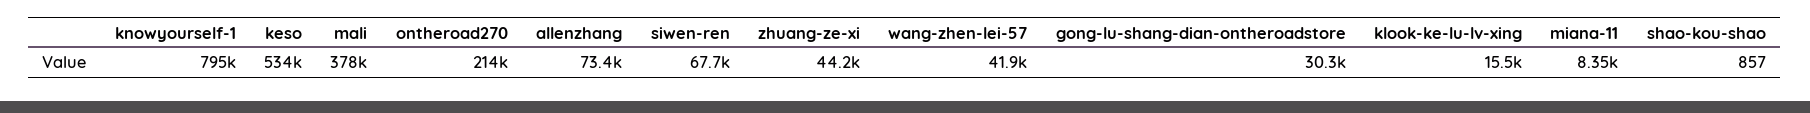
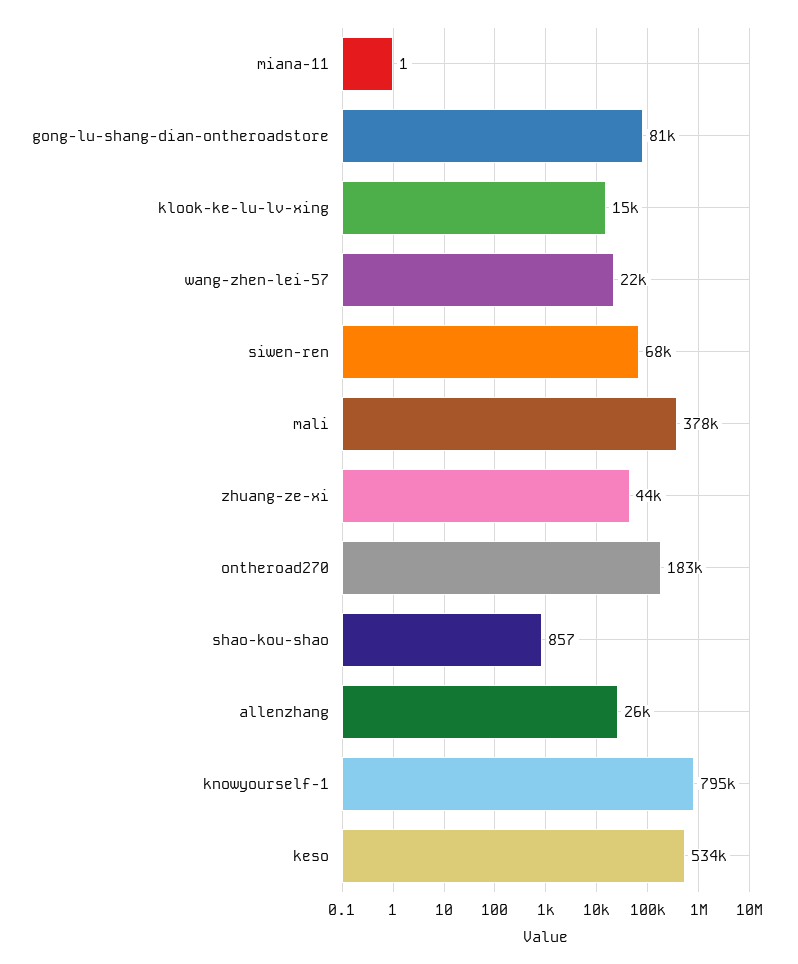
  {
    "knowyourself-1": 795000,
    "keso": 534000,
    "mali": 378000,
-   "ontheroad270": 214000,
+   "ontheroad270": 183000,
-   "allenzhang": 73400,
+   "allenzhang": 26000,
    "siwen-ren": 67700,
    "zhuang-ze-xi": 44200,
-   "wang-zhen-lei-57": 41900,
+   "wang-zhen-lei-57": 22000,
-   "gong-lu-shang-dian-ontheroadstore": 30300,
+   "gong-lu-shang-dian-ontheroadstore": 81000,
    "klook-ke-lu-lv-xing": 15500,
-   "miana-11": 8350,
+   "miana-11": 1,
    "shao-kou-shao": 857
  }

